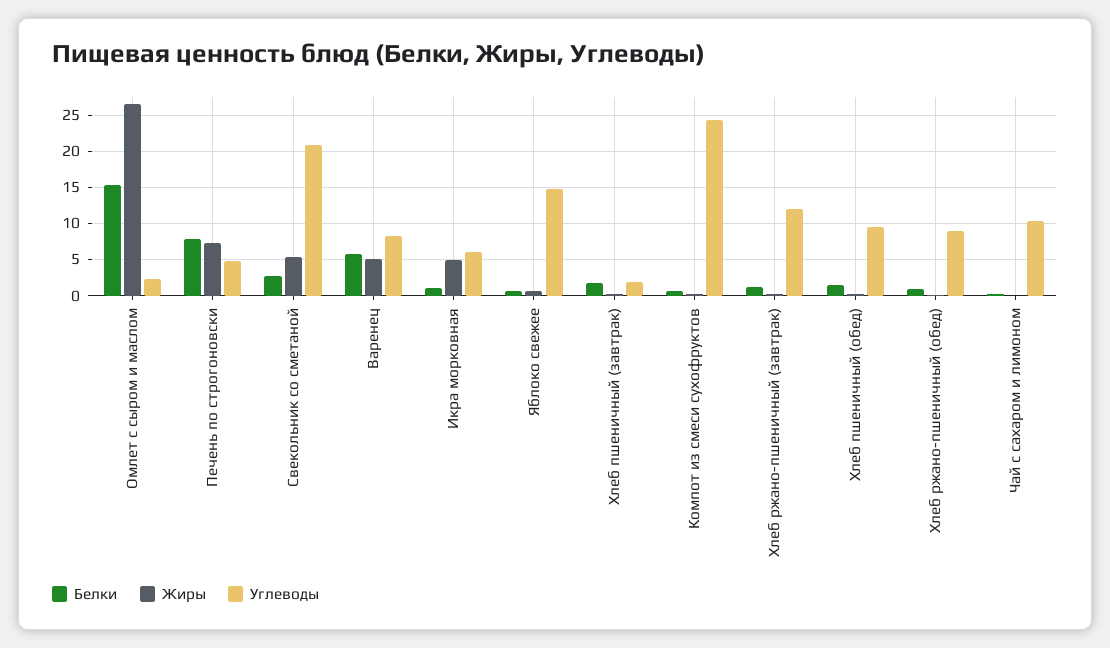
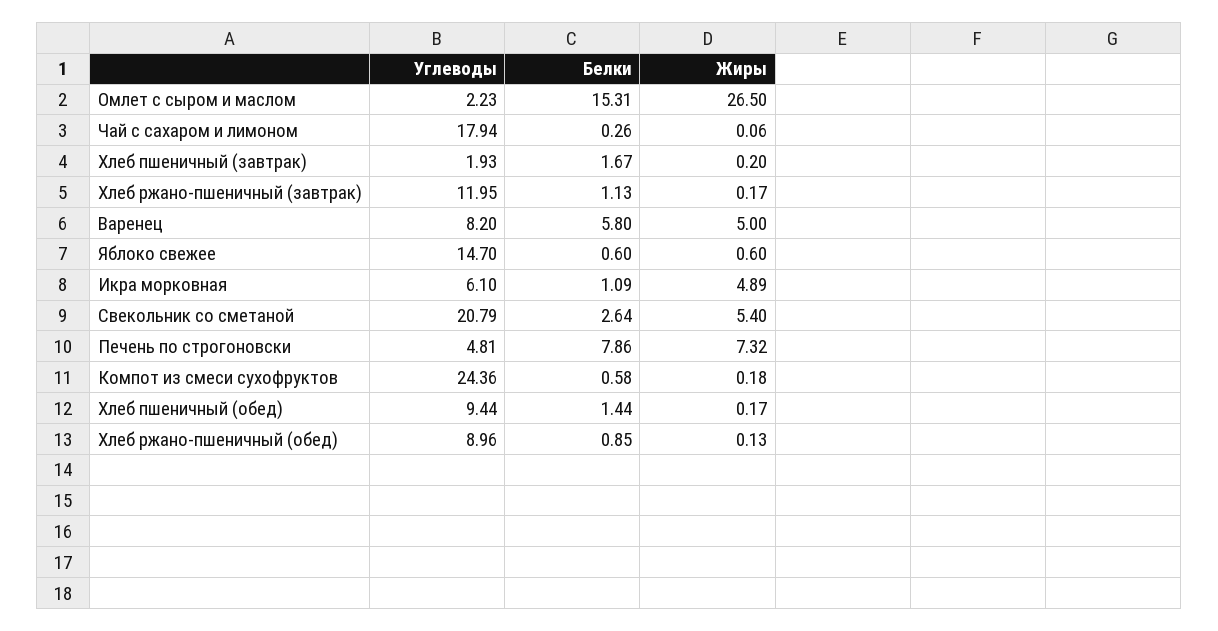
  {
    "Белки": {
      "Омлет с сыром и маслом": 15.31,
      "Печень по строгоновски": 7.86,
      "Свекольник со сметаной": 2.64,
      "Варенец": 5.8,
      "Икра морковная": 1.09,
      "Яблоко свежее": 0.6,
      "Хлеб пшеничный (завтрак)": 1.67,
      "Компот из смеси сухофруктов": 0.58,
      "Хлеб ржано-пшеничный (завтрак)": 1.13,
      "Хлеб пшеничный (обед)": 1.44,
      "Хлеб ржано-пшеничный (обед)": 0.85,
      "Чай с сахаром и лимоном": 0.26
    },
    "Жиры": {
      "Омлет с сыром и маслом": 26.5,
      "Печень по строгоновски": 7.32,
      "Свекольник со сметаной": 5.4,
      "Варенец": 5,
      "Икра морковная": 4.89,
      "Яблоко свежее": 0.6,
      "Хлеб пшеничный (завтрак)": 0.2,
      "Компот из смеси сухофруктов": 0.18,
      "Хлеб ржано-пшеничный (завтрак)": 0.17,
      "Хлеб пшеничный (обед)": 0.17,
      "Хлеб ржано-пшеничный (обед)": 0.13,
      "Чай с сахаром и лимоном": 0.06
    },
    "Углеводы": {
      "Омлет с сыром и маслом": 2.23,
      "Печень по строгоновски": 4.81,
      "Свекольник со сметаной": 20.79,
      "Варенец": 8.2,
      "Икра морковная": 6.1,
      "Яблоко свежее": 14.7,
      "Хлеб пшеничный (завтрак)": 1.93,
      "Компот из смеси сухофруктов": 24.36,
      "Хлеб ржано-пшеничный (завтрак)": 11.95,
      "Хлеб пшеничный (обед)": 9.44,
      "Хлеб ржано-пшеничный (обед)": 8.96,
-     "Чай с сахаром и лимоном": 10
+     "Чай с сахаром и лимоном": 17.94
    }
  }

